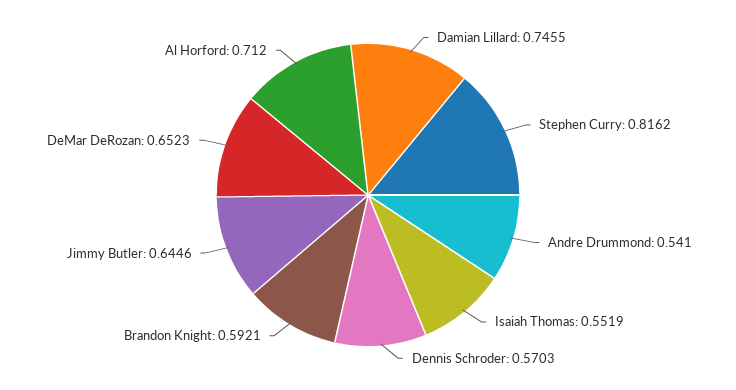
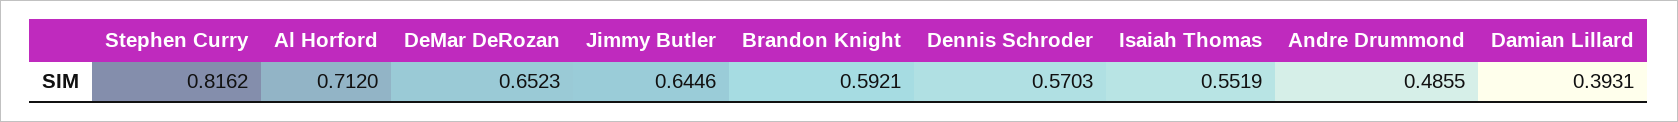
  {
-   "Damian Lillard": 0.7455,
+   "Damian Lillard": 0.3931,
    "Stephen Curry": 0.8162,
-   "Andre Drummond": 0.541,
+   "Andre Drummond": 0.4855,
    "Isaiah Thomas": 0.5519,
    "Dennis Schroder": 0.5703,
    "Brandon Knight": 0.5921,
    "Jimmy Butler": 0.6446,
    "DeMar DeRozan": 0.6523,
    "Al Horford": 0.712
  }

